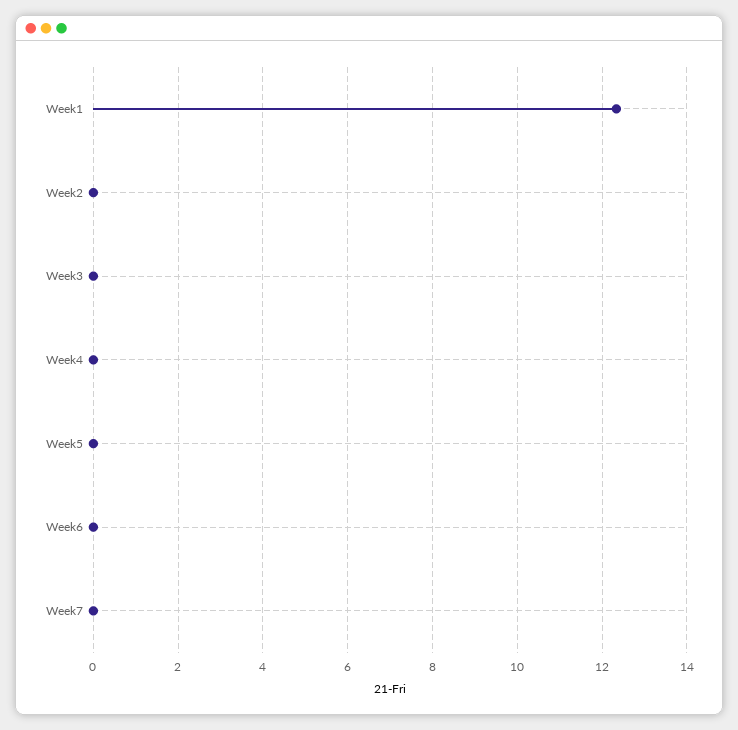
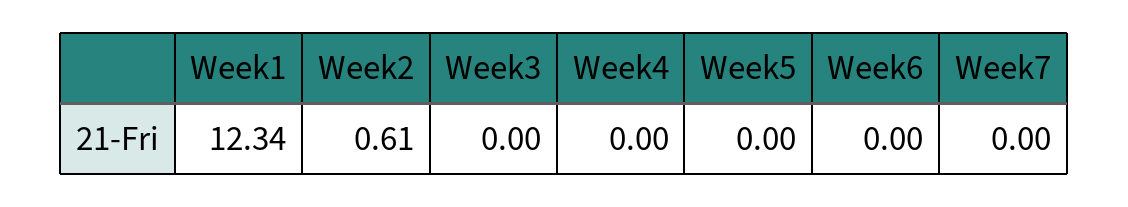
  {
    "Week1": 12.34,
-   "Week2": 0,
+   "Week2": 0.61,
    "Week3": 0,
    "Week4": 0,
    "Week5": 0,
    "Week6": 0,
    "Week7": 0
  }

